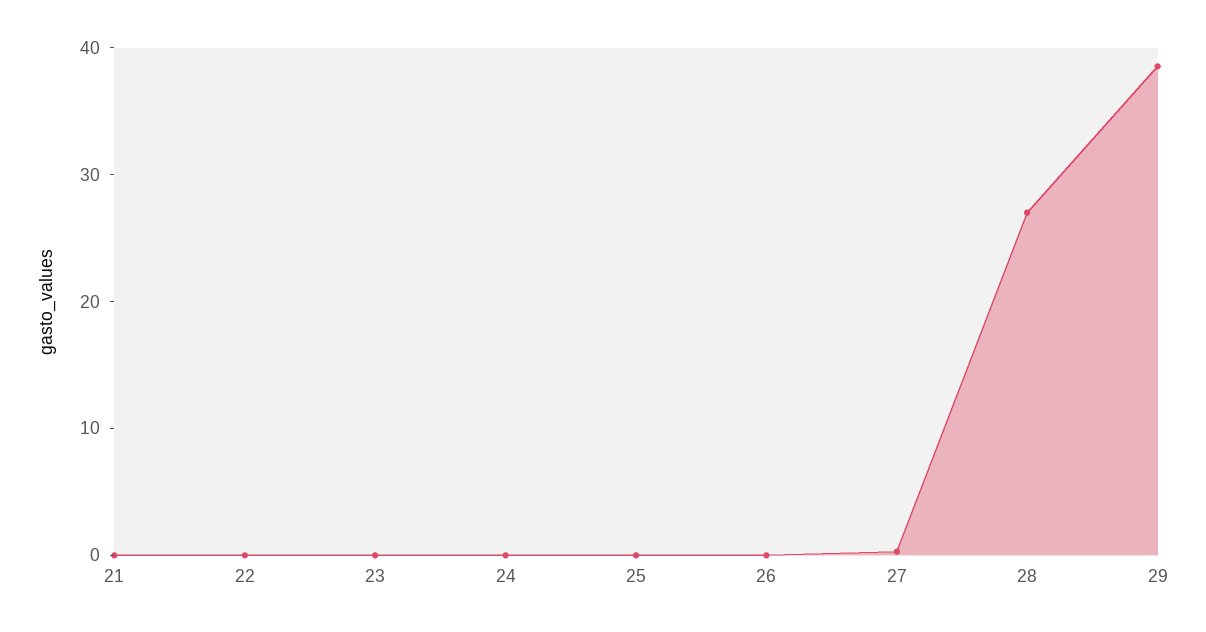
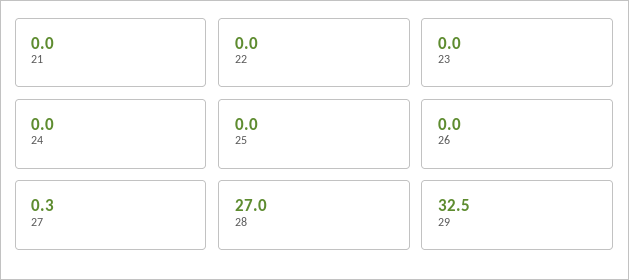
  {
    "21": 0,
    "22": 0,
    "23": 0,
    "24": 0,
    "25": 0,
    "26": 0,
    "27": 0.3,
    "28": 27,
-   "29": 38
+   "29": 32.5
  }

